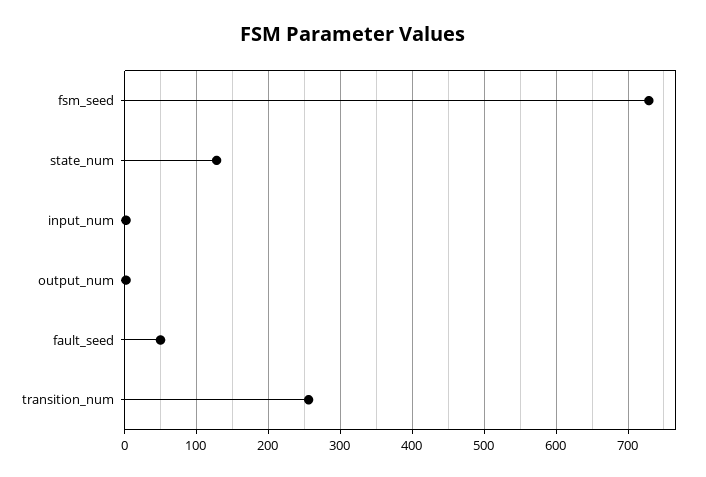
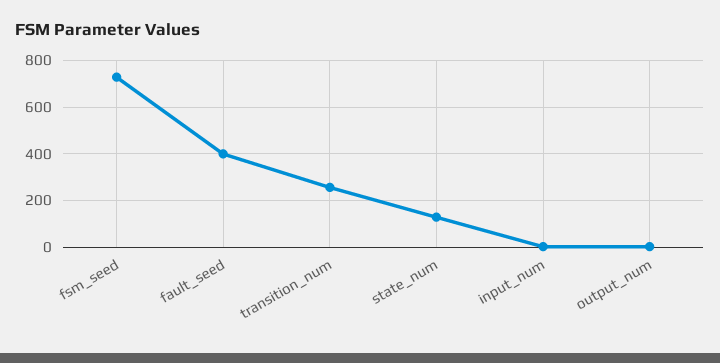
  {
    "fsm_seed": 730,
    "state_num": 130,
    "input_num": 0,
    "output_num": 0,
-   "fault_seed": 50,
+   "fault_seed": 400,
    "transition_num": 260
  }

